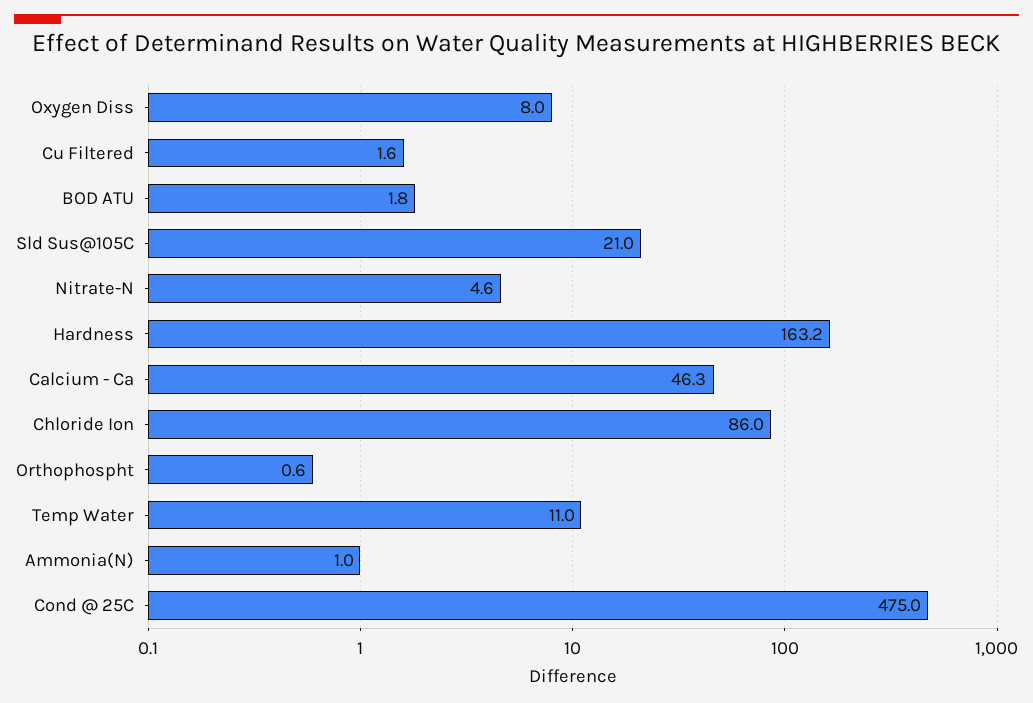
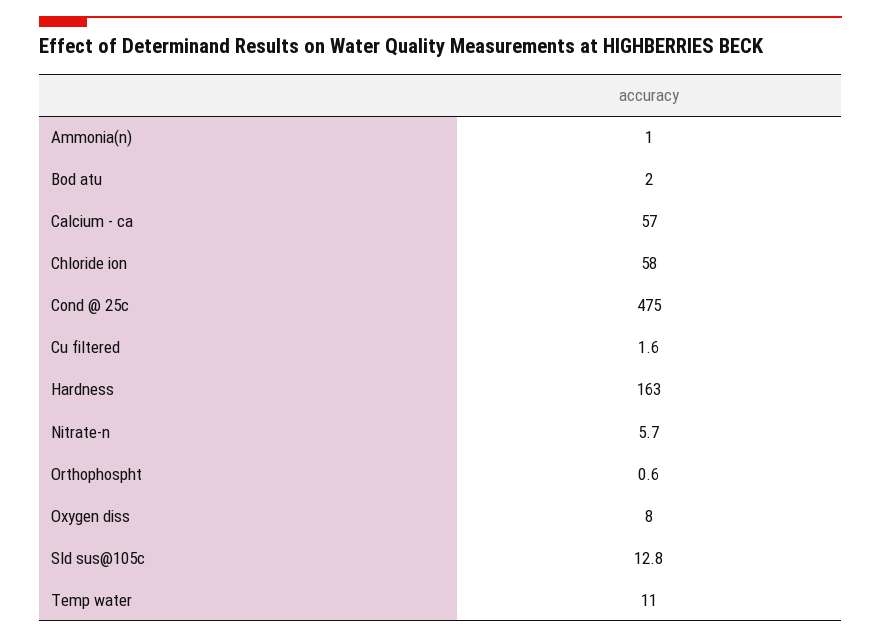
  {
    "Oxygen Diss": 8,
    "Cu Filtered": 1.6,
-   "BOD ATU": 1.8,
+   "BOD ATU": 2,
-   "Sld Sus@105C": 21,
+   "Sld Sus@105C": 12.8,
-   "Nitrate-N": 4.6,
+   "Nitrate-N": 5.7,
-   "Hardness": 163.2,
+   "Hardness": 163,
-   "Calcium - Ca": 46.3,
+   "Calcium - Ca": 57,
-   "Chloride Ion": 86,
+   "Chloride Ion": 58,
    "Orthophospht": 0.6,
    "Temp Water": 11,
    "Ammonia(N)": 1,
    "Cond @ 25C": 475
  }

